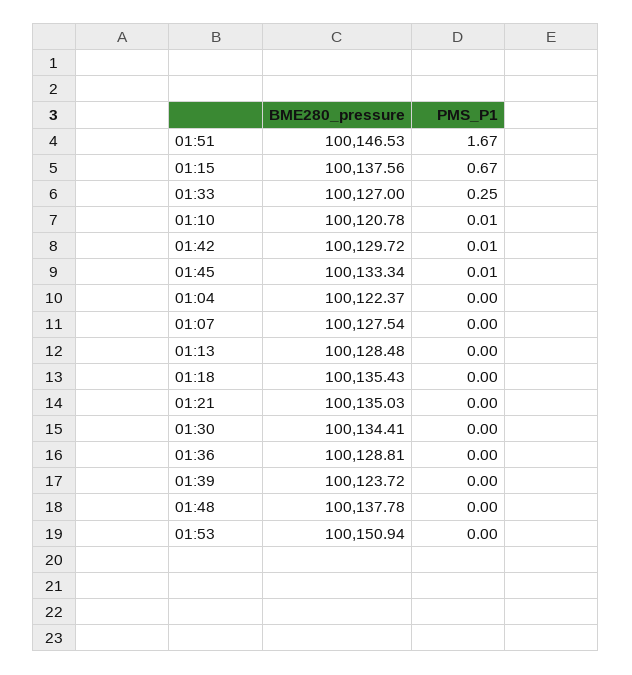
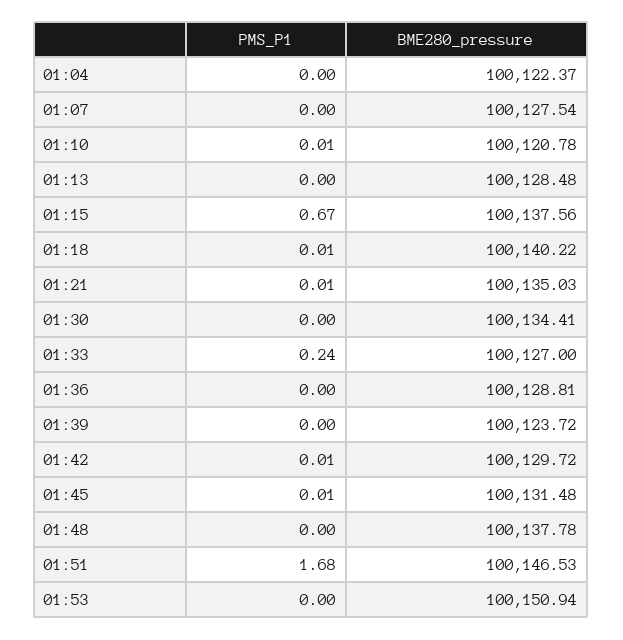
  {
    "BME280_pressure": {
      "01:51": 100146.53,
      "01:15": 100137.56,
      "01:33": 100127,
      "01:10": 100120.78,
      "01:42": 100129.72,
-     "01:45": 100133.34,
+     "01:45": 100131.48,
      "01:04": 100122.37,
      "01:07": 100127.54,
      "01:13": 100128.48,
-     "01:18": 100135.43,
+     "01:18": 100140.22,
      "01:21": 100135.03,
      "01:30": 100134.41,
      "01:36": 100128.81,
      "01:39": 100123.72,
      "01:48": 100137.78,
      "01:53": 100150.94
    },
    "PMS_P1": {
-     "01:51": 1.67,
+     "01:51": 1.68,
      "01:15": 0.67,
-     "01:33": 0.25,
+     "01:33": 0.24,
      "01:10": 0.01,
      "01:42": 0.01,
      "01:45": 0.01,
      "01:04": 0,
      "01:07": 0,
      "01:13": 0,
-     "01:18": 0,
+     "01:18": 0.01,
-     "01:21": 0,
+     "01:21": 0.01,
      "01:30": 0,
      "01:36": 0,
      "01:39": 0,
      "01:48": 0,
      "01:53": 0
    }
  }

